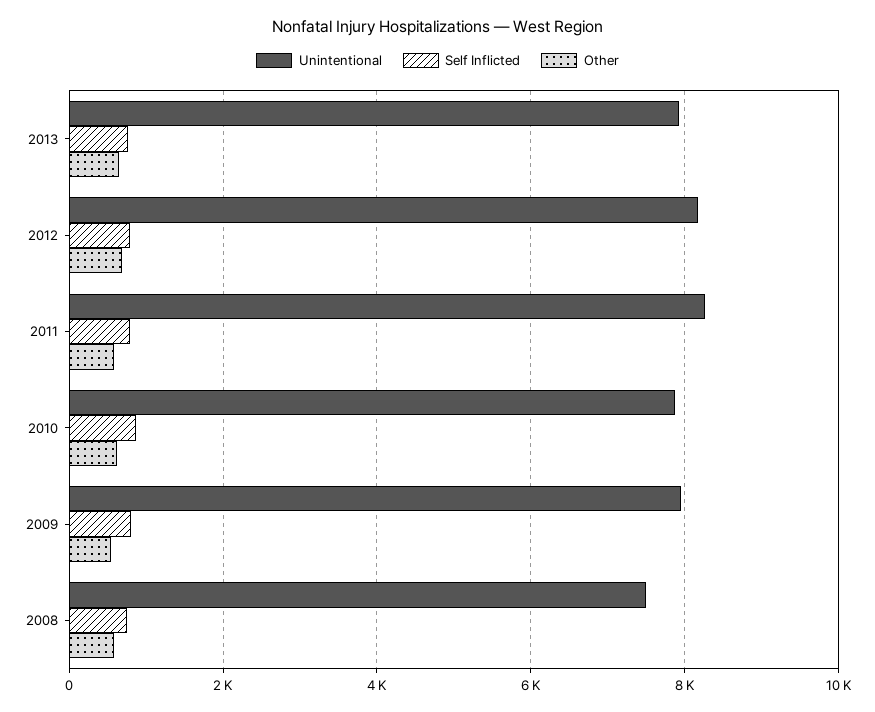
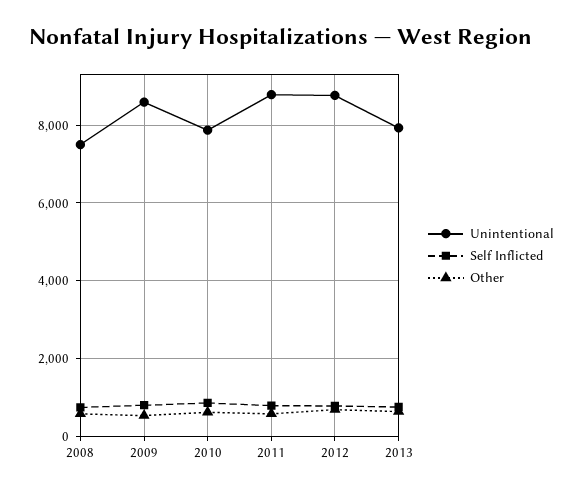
  {
    "Unintentional": {
      "2013": 8000,
-     "2012": 8200,
+     "2012": 8800,
-     "2011": 8200,
+     "2011": 8800,
      "2010": 7800,
-     "2009": 8000,
+     "2009": 8600,
      "2008": 7400
    },
    "Self Inflicted": {
      "2013": 800,
      "2012": 800,
      "2011": 800,
      "2010": 800,
      "2009": 800,
      "2008": 800
    },
    "Other": {
      "2013": 600,
      "2012": 600,
      "2011": 600,
      "2010": 600,
      "2009": 600,
      "2008": 600
    }
  }

